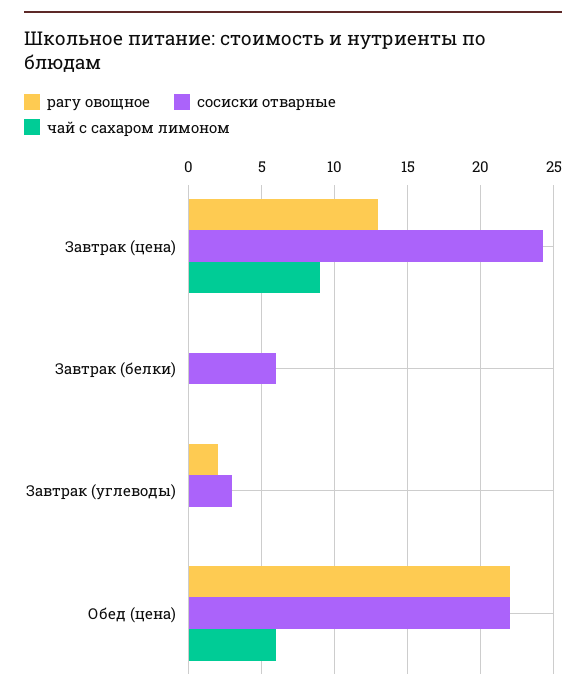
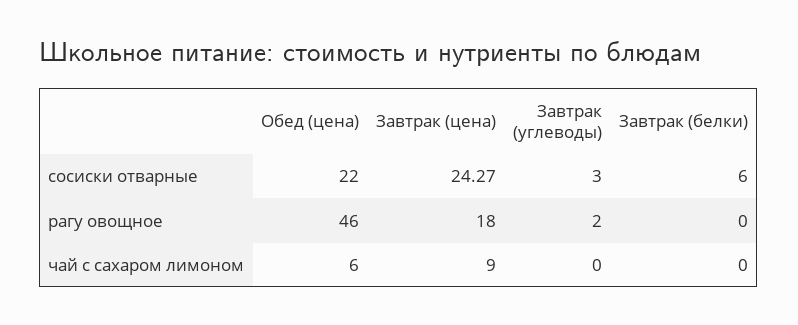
  {
    "рагу овощное": {
-     "Завтрак (цена)": 13,
+     "Завтрак (цена)": 18,
      "Завтрак (белки)": 0,
      "Завтрак (углеводы)": 2,
-     "Обед (цена)": 22
+     "Обед (цена)": 46
    },
    "сосиски отварные": {
      "Завтрак (цена)": 24.27,
      "Завтрак (белки)": 6,
      "Завтрак (углеводы)": 3,
      "Обед (цена)": 22
    },
    "чай с сахаром лимоном": {
      "Завтрак (цена)": 9,
      "Завтрак (белки)": 0,
      "Завтрак (углеводы)": 0,
      "Обед (цена)": 6
    }
  }

